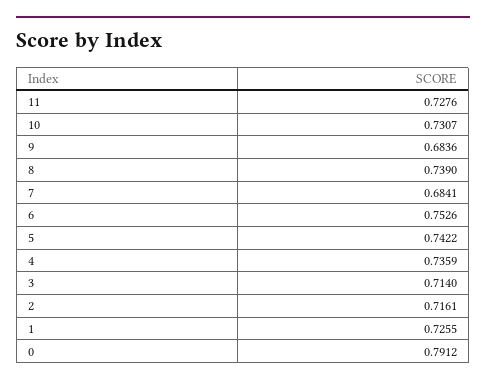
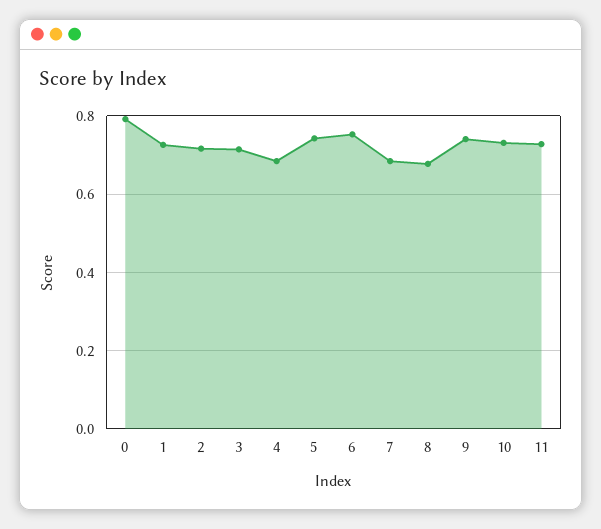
  {
    "11": 0.7276,
    "10": 0.7307,
-   "9": 0.6836,
+   "9": 0.74,
-   "8": 0.739,
+   "8": 0.68,
    "7": 0.6841,
    "6": 0.7526,
    "5": 0.7422,
-   "4": 0.7359,
+   "4": 0.68,
    "3": 0.714,
    "2": 0.7161,
    "1": 0.7255,
    "0": 0.7912
  }

